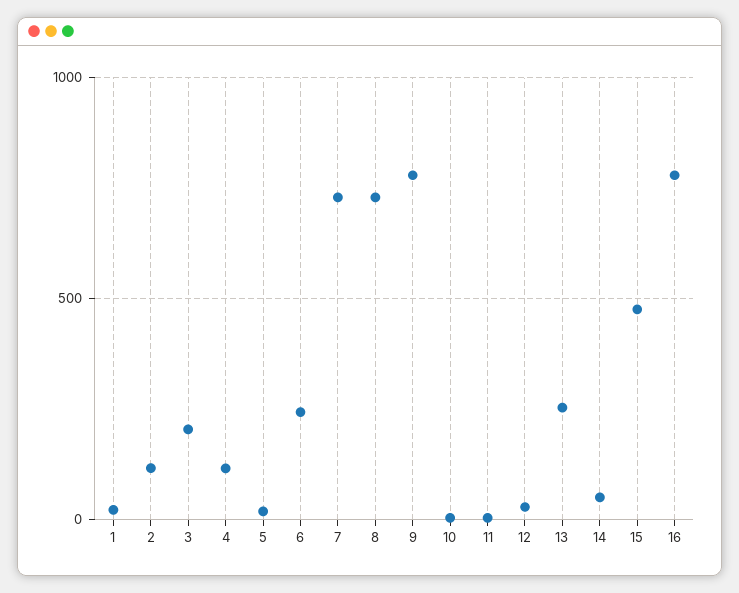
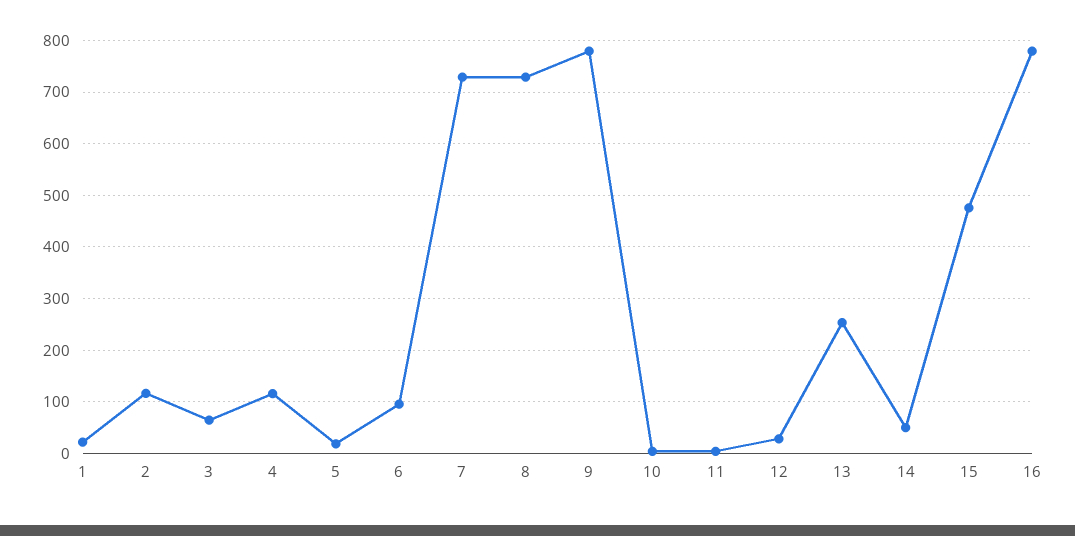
  {
    "1": 20,
    "2": 120,
-   "3": 200,
+   "3": 60,
    "4": 120,
    "5": 20,
-   "6": 250,
+   "6": 100,
    "7": 720,
    "8": 720,
    "9": 780,
    "10": 0,
    "11": 0,
    "12": 20,
    "13": 260,
    "14": 60,
    "15": 480,
    "16": 780
  }

